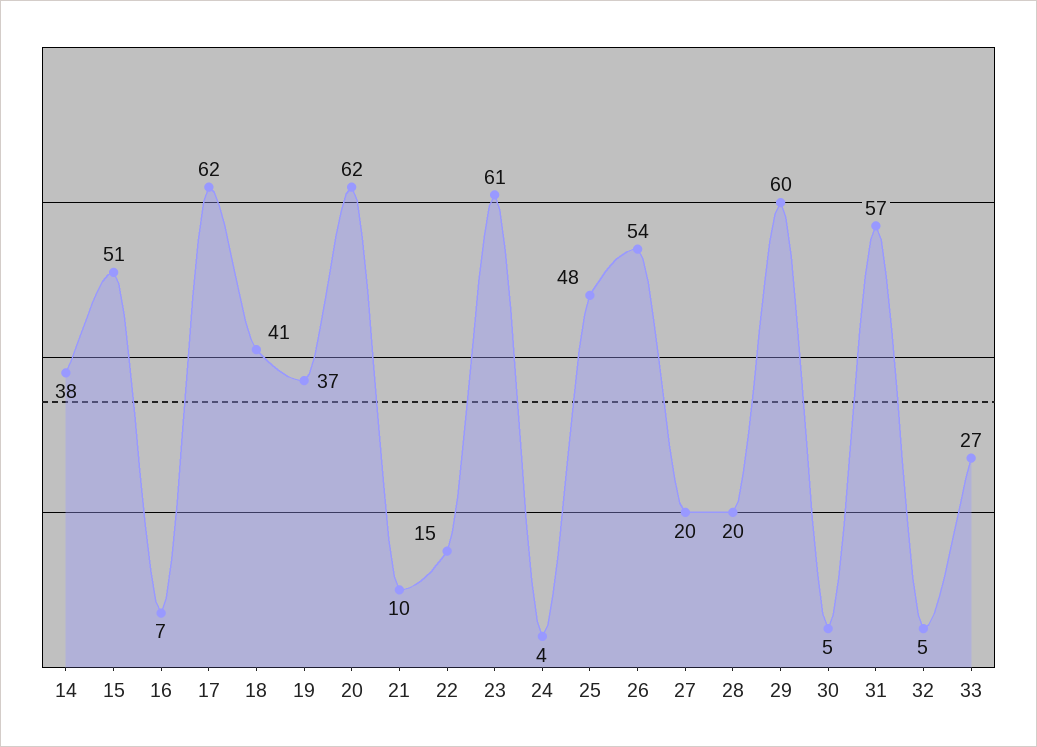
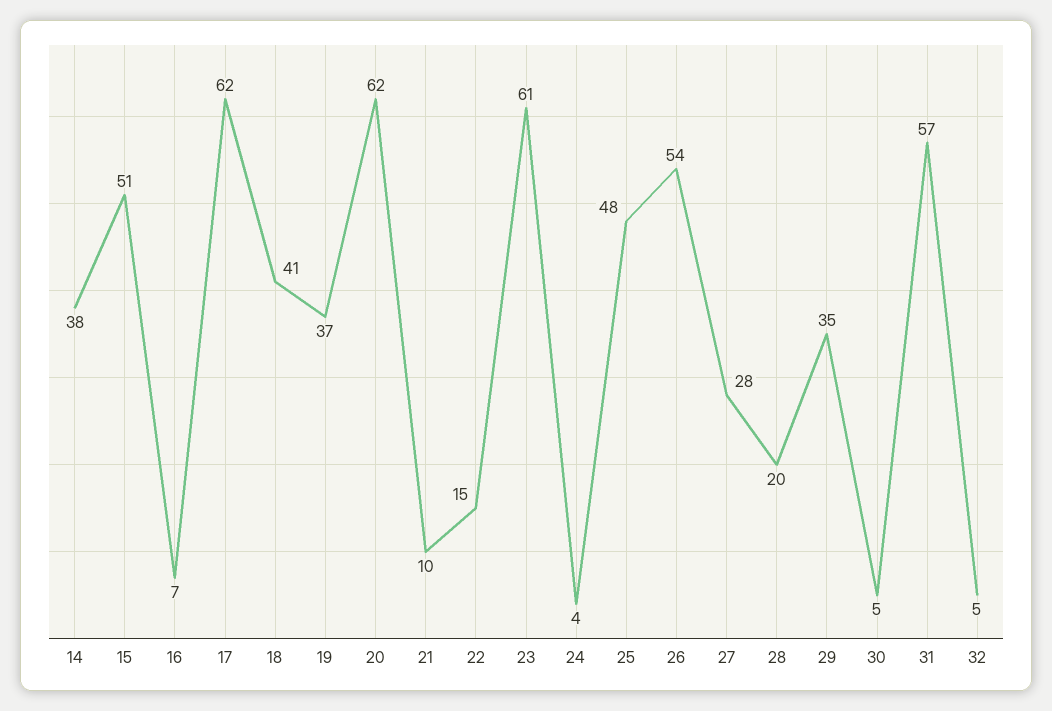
  {
    "14": 38,
    "15": 51,
    "16": 7,
    "17": 62,
    "18": 41,
    "19": 37,
    "20": 62,
    "21": 10,
    "22": 15,
    "23": 61,
    "24": 4,
    "25": 48,
    "26": 54,
-   "27": 20,
+   "27": 28,
    "28": 20,
-   "29": 60,
+   "29": 35,
    "30": 5,
    "31": 57,
-   "32": 5,
+   "32": 5
-   "33": 27
  }

